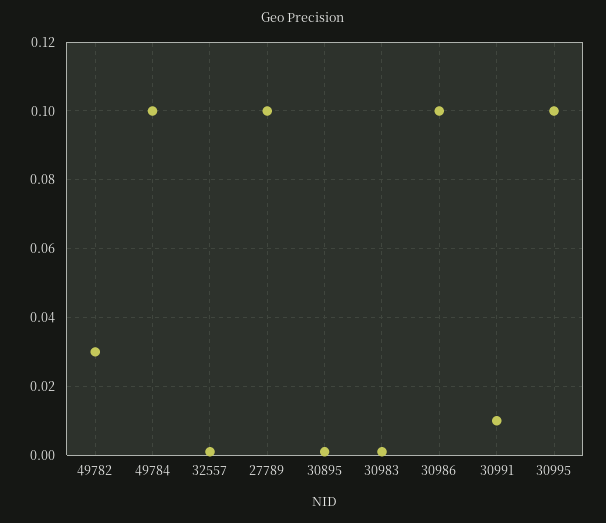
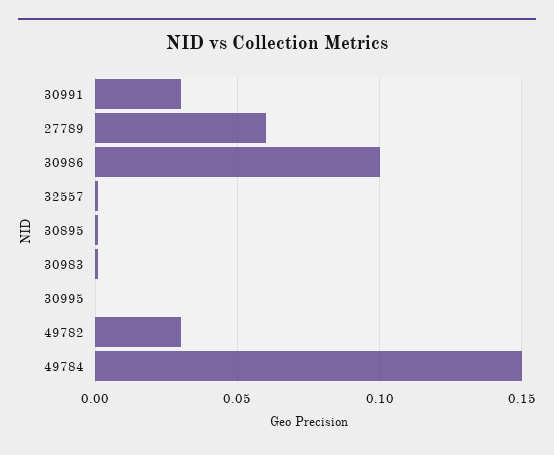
  {
    "49782": 0.03,
-   "49784": 0.1,
+   "49784": 0.15,
    "32557": 0,
-   "27789": 0.1,
+   "27789": 0.06,
    "30895": 0,
    "30983": 0,
    "30986": 0.1,
-   "30991": 0.01,
+   "30991": 0.03,
-   "30995": 0.1
+   "30995": 0
  }

